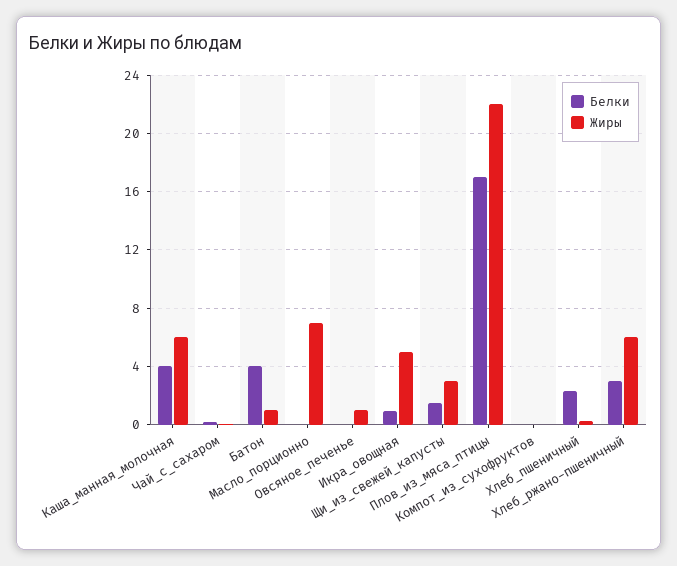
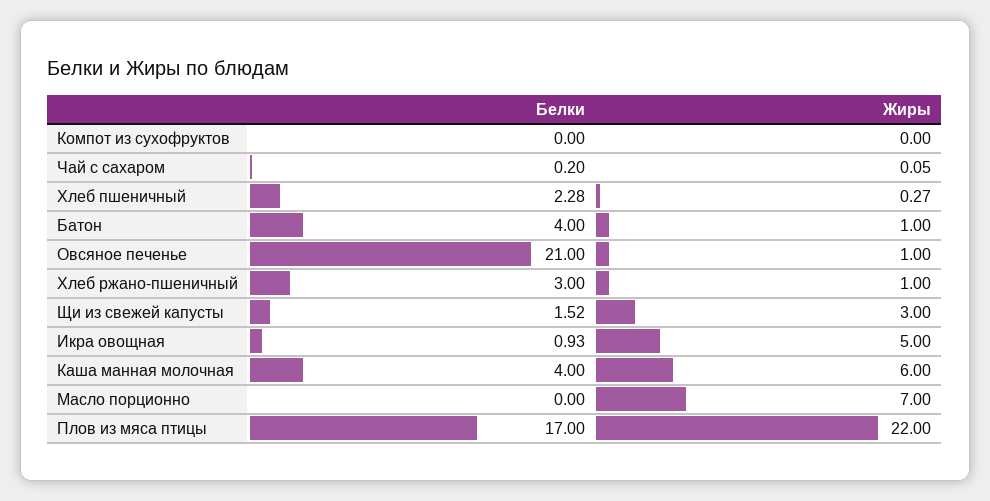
  {
    "Белки": {
      "Каша_манная_молочная": 4,
      "Чай_с_сахаром": 0.2,
      "Батон": 4,
      "Масло_порционно": 0,
-     "Овсяное_печенье": 0,
+     "Овсяное_печенье": 21,
      "Икра_овощная": 0.93,
      "Щи_из_свежей_капусты": 1.52,
      "Плов_из_мяса_птицы": 17,
      "Компот_из_сухофруктов": 0,
      "Хлеб_пшеничный": 2.28,
      "Хлеб_ржано-пшеничный": 3
    },
    "Жиры": {
      "Каша_манная_молочная": 6,
      "Чай_с_сахаром": 0.05,
      "Батон": 1,
      "Масло_порционно": 7,
      "Овсяное_печенье": 1,
      "Икра_овощная": 5,
      "Щи_из_свежей_капусты": 3,
      "Плов_из_мяса_птицы": 22,
      "Компот_из_сухофруктов": 0,
      "Хлеб_пшеничный": 0.27,
-     "Хлеб_ржано-пшеничный": 6
+     "Хлеб_ржано-пшеничный": 1
    }
  }

